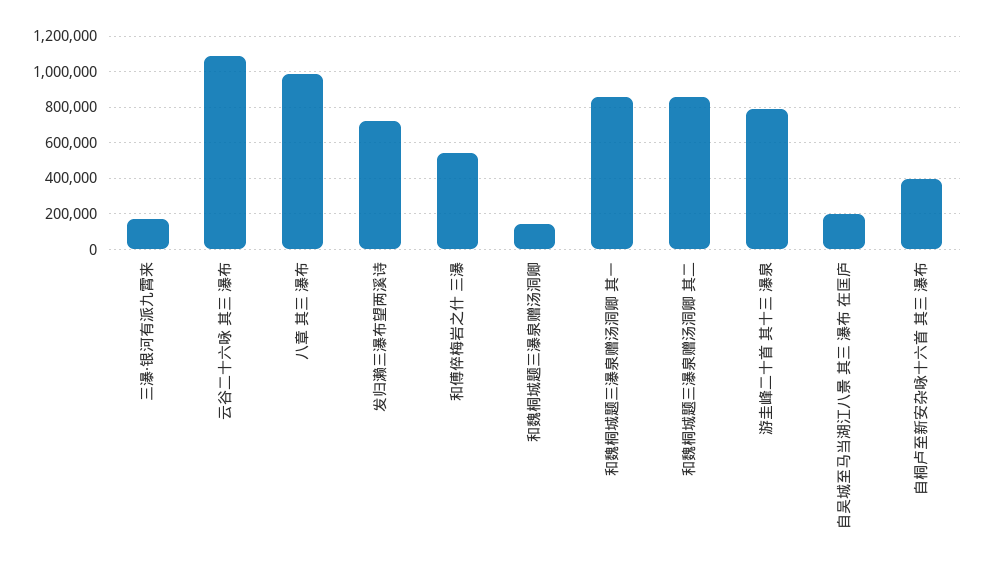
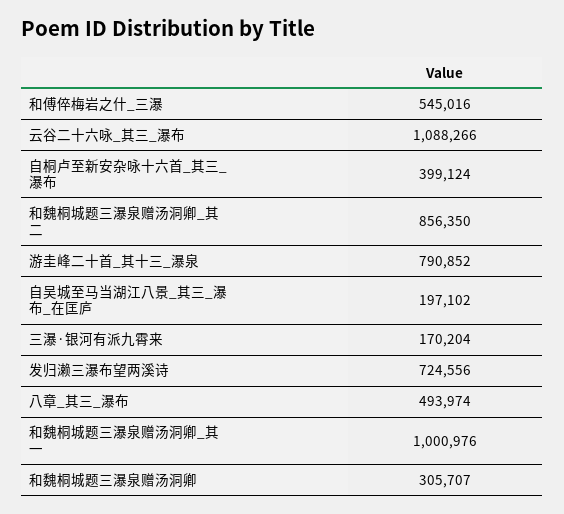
  {
    "三瀑·银河有派九霄来": 170204,
    "云谷二十六咏 其三 瀑布": 1088266,
-   "八章 其三 瀑布": 1000000,
+   "八章 其三 瀑布": 493974,
    "发归濑三瀑布望两溪诗": 724556,
    "和傅倅梅岩之什 三瀑": 545016,
-   "和魏桐城题三瀑泉赠汤洞卿": 150000,
+   "和魏桐城题三瀑泉赠汤洞卿": 305707,
-   "和魏桐城题三瀑泉赠汤洞卿 其一": 850000,
+   "和魏桐城题三瀑泉赠汤洞卿 其一": 1000976,
    "和魏桐城题三瀑泉赠汤洞卿 其二": 856350,
    "游圭峰二十首 其十三 瀑泉": 790852,
    "自吴城至马当湖江八景 其三 瀑布 在匡庐": 197102,
    "自桐卢至新安杂咏十六首 其三 瀑布": 399124
  }

